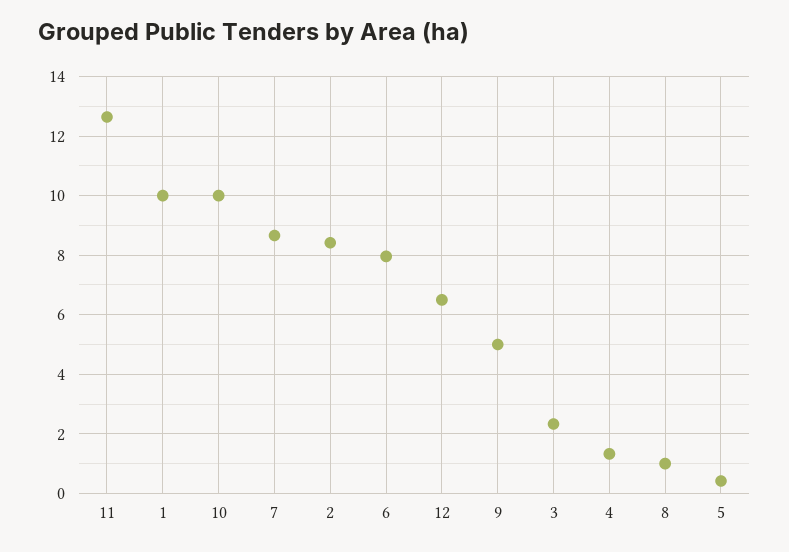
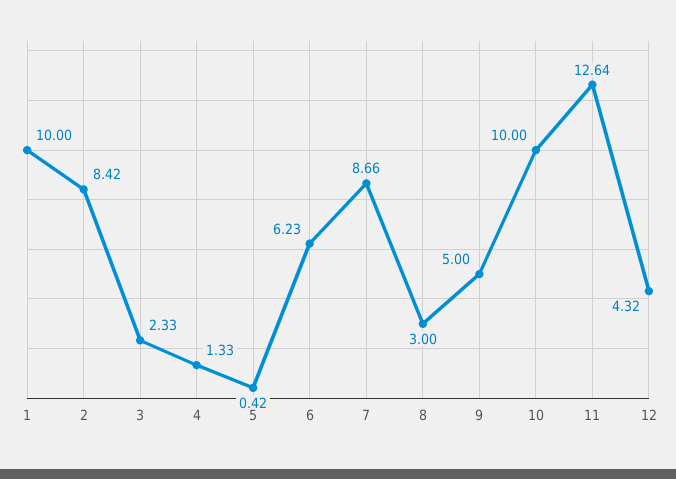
  {
    "11": 12.64,
    "1": 10,
    "10": 10,
    "7": 8.66,
    "2": 8.42,
-   "6": 8,
+   "6": 6.23,
-   "12": 6.5,
+   "12": 4.32,
    "9": 5,
    "3": 2.33,
    "4": 1.33,
-   "8": 1,
+   "8": 3,
    "5": 0.42
  }

